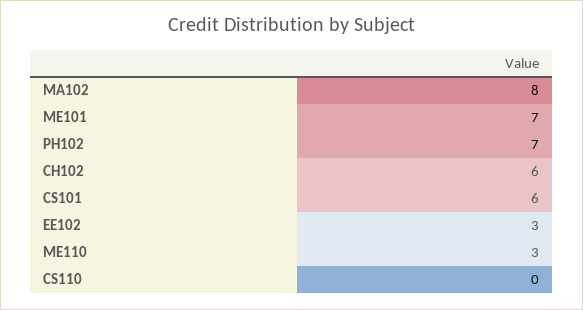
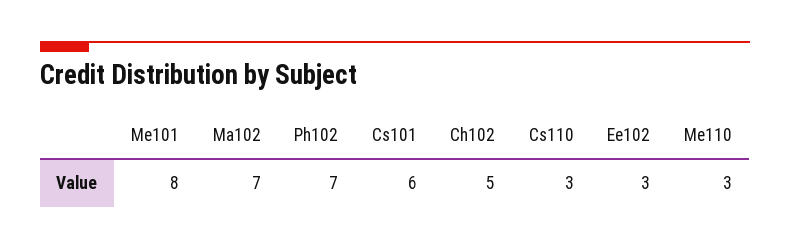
  {
-   "MA102": 8,
+   "MA102": 7,
-   "ME101": 7,
+   "ME101": 8,
    "PH102": 7,
-   "CH102": 6,
+   "CH102": 5,
    "CS101": 6,
    "EE102": 3,
    "ME110": 3,
-   "CS110": 0
+   "CS110": 3
  }

